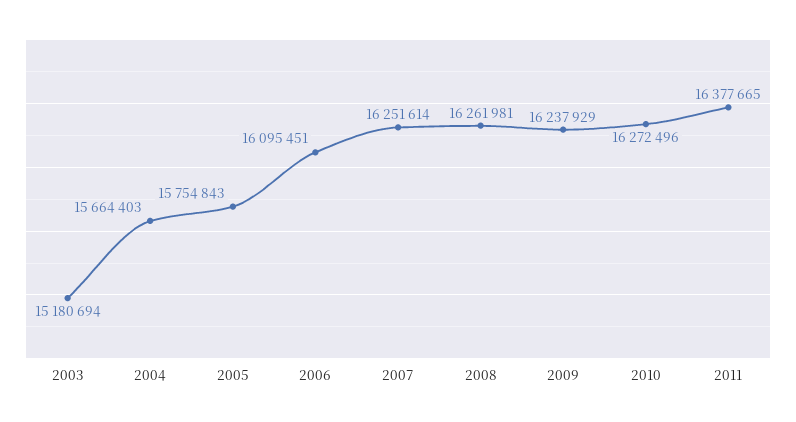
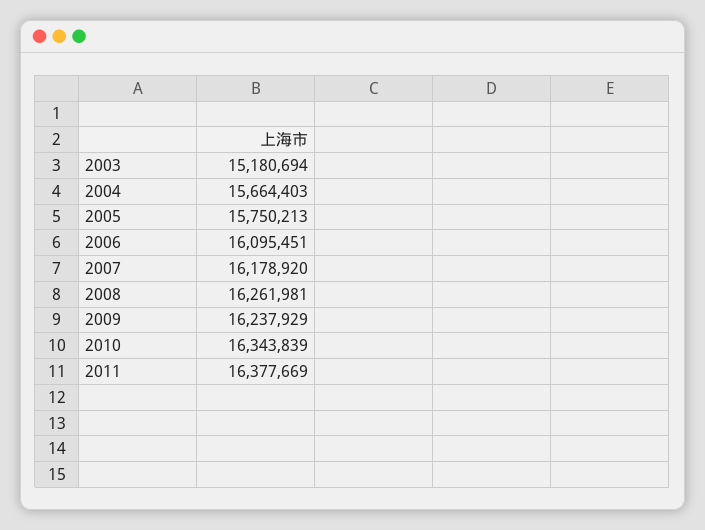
  {
    "2003": 15180694,
    "2004": 15664403,
-   "2005": 15754843,
+   "2005": 15750213,
    "2006": 16095451,
-   "2007": 16251614,
+   "2007": 16178920,
    "2008": 16261981,
    "2009": 16237929,
-   "2010": 16272496,
+   "2010": 16343839,
-   "2011": 16377665
+   "2011": 16377669
  }

